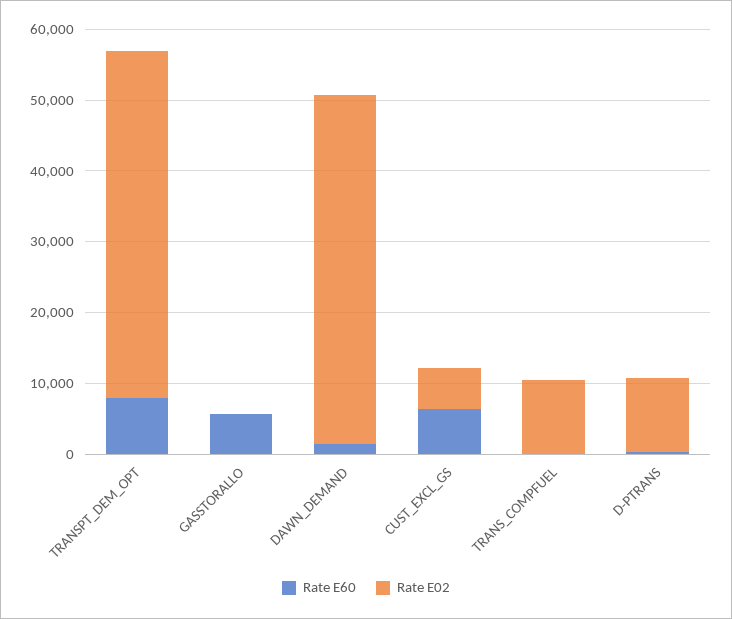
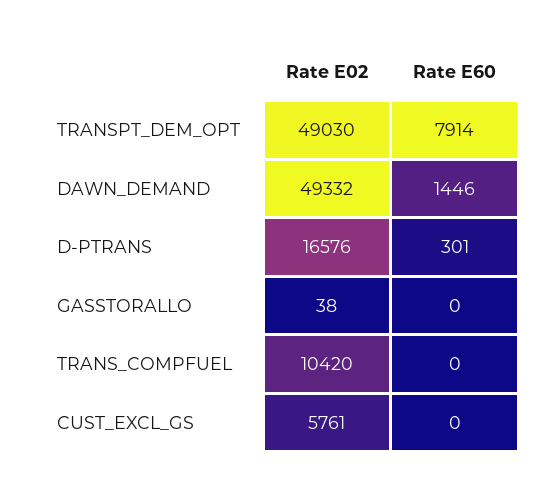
  {
    "Rate E60": {
      "TRANSPT_DEM_OPT": 7914,
-     "GASSTORALLO": 6000,
+     "GASSTORALLO": 0,
      "DAWN_DEMAND": 1446,
-     "CUST_EXCL_GS": 6000,
+     "CUST_EXCL_GS": 0,
      "TRANS_COMPFUEL": 0,
      "D-PTRANS": 301
    },
    "Rate E02": {
      "TRANSPT_DEM_OPT": 49030,
      "GASSTORALLO": 38,
      "DAWN_DEMAND": 49332,
      "CUST_EXCL_GS": 5761,
      "TRANS_COMPFUEL": 10420,
-     "D-PTRANS": 10000
+     "D-PTRANS": 16576
    }
  }

